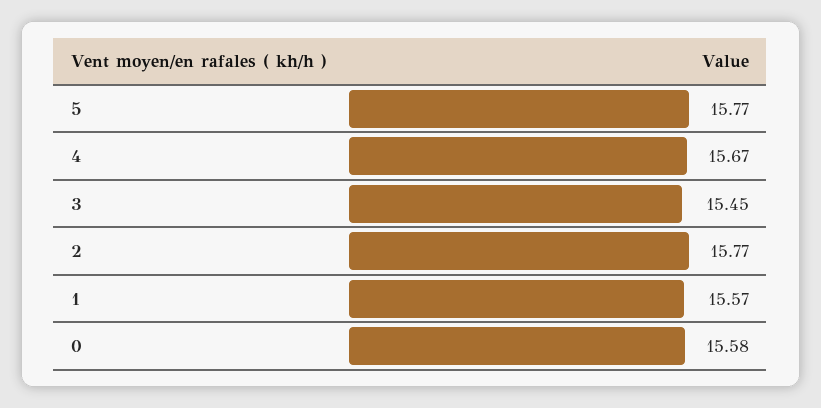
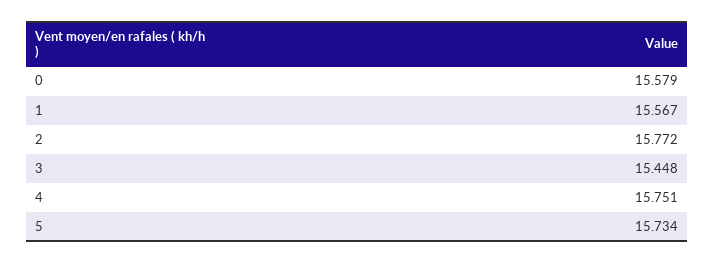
  {
-   "5": 15.77,
+   "5": 15.734,
-   "4": 15.67,
+   "4": 15.751,
    "3": 15.448,
    "2": 15.772,
    "1": 15.567,
    "0": 15.579
  }

